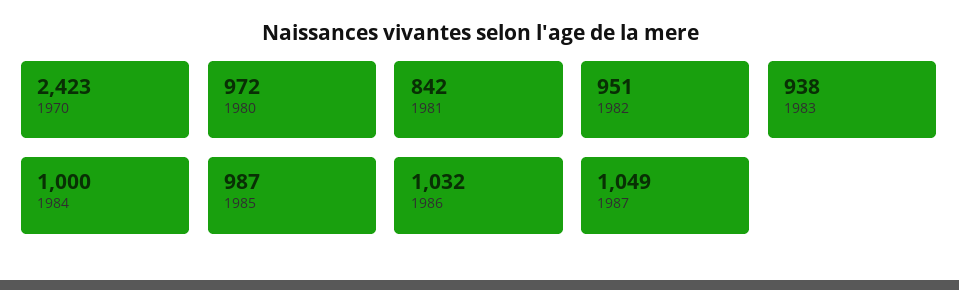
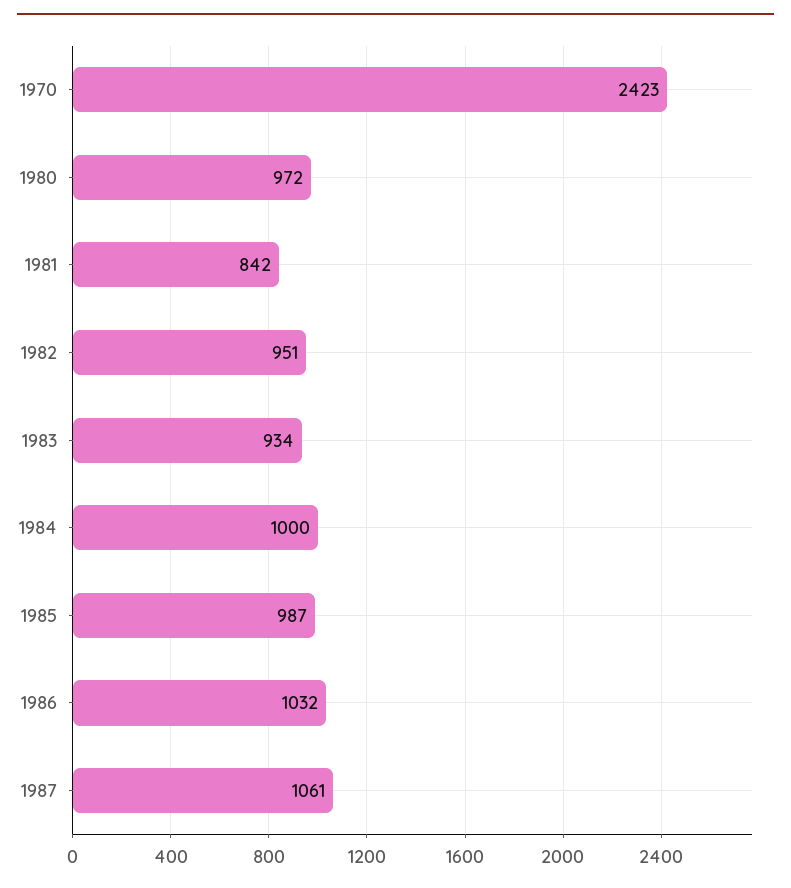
  {
    "1970": 2423,
    "1980": 972,
    "1981": 842,
    "1982": 951,
-   "1983": 938,
+   "1983": 934,
    "1984": 1000,
    "1985": 987,
    "1986": 1032,
-   "1987": 1049
+   "1987": 1061
  }

